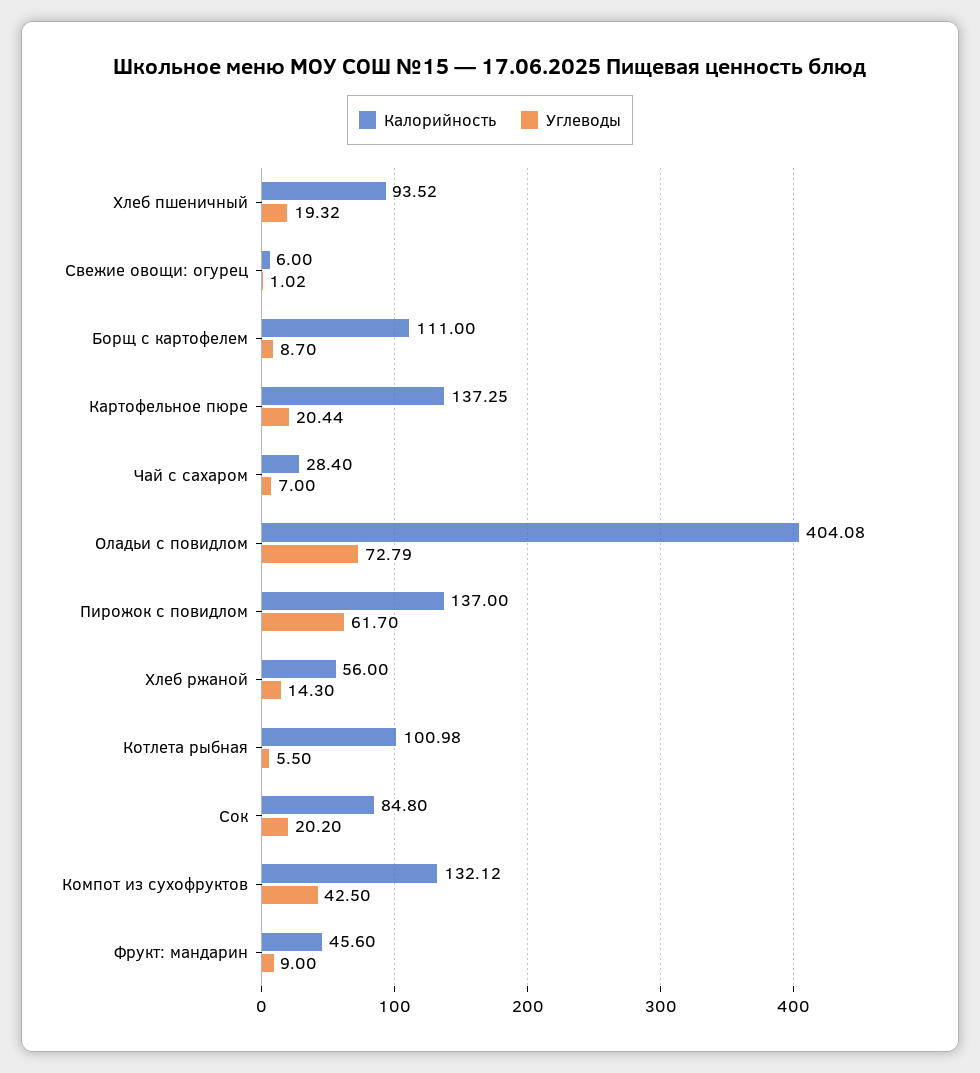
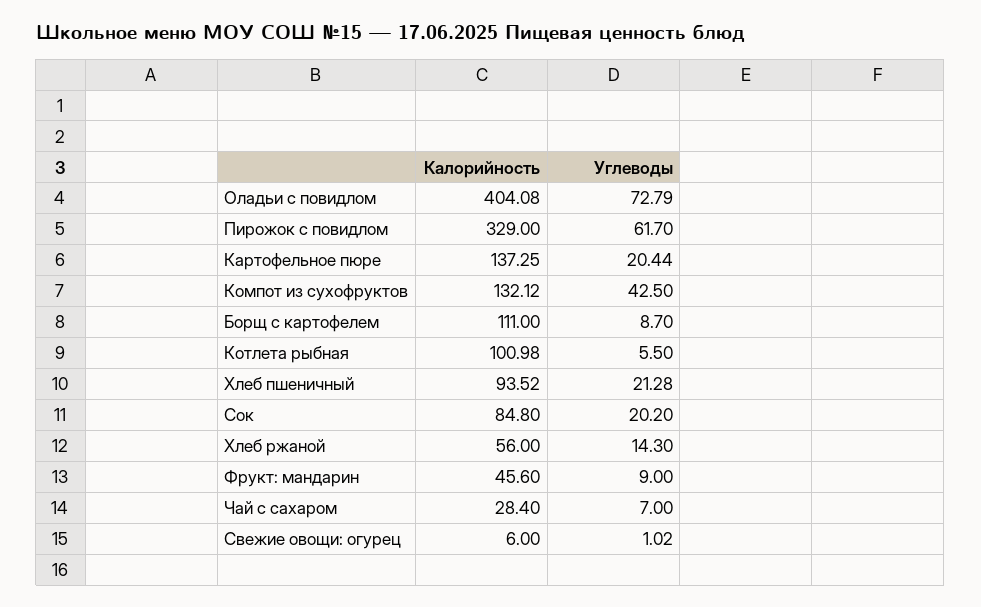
  {
    "Калорийность": {
      "Хлеб пшеничный": 93.52,
      "Свежие овощи: огурец": 6,
      "Борщ с картофелем": 111,
      "Картофельное пюре": 137.25,
      "Чай с сахаром": 28.4,
      "Оладьи с повидлом": 404.08,
-     "Пирожок с повидлом": 137,
+     "Пирожок с повидлом": 329,
      "Хлеб ржаной": 56,
      "Котлета рыбная": 100.98,
      "Сок": 84.8,
      "Компот из сухофруктов": 132.12,
      "Фрукт: мандарин": 45.6
    },
    "Углеводы": {
-     "Хлеб пшеничный": 19.32,
+     "Хлеб пшеничный": 21.28,
      "Свежие овощи: огурец": 1.02,
      "Борщ с картофелем": 8.7,
      "Картофельное пюре": 20.44,
      "Чай с сахаром": 7,
      "Оладьи с повидлом": 72.79,
      "Пирожок с повидлом": 61.7,
      "Хлеб ржаной": 14.3,
      "Котлета рыбная": 5.5,
      "Сок": 20.2,
      "Компот из сухофруктов": 42.5,
      "Фрукт: мандарин": 9
    }
  }

